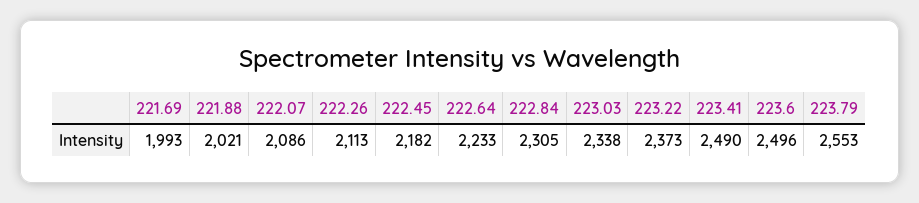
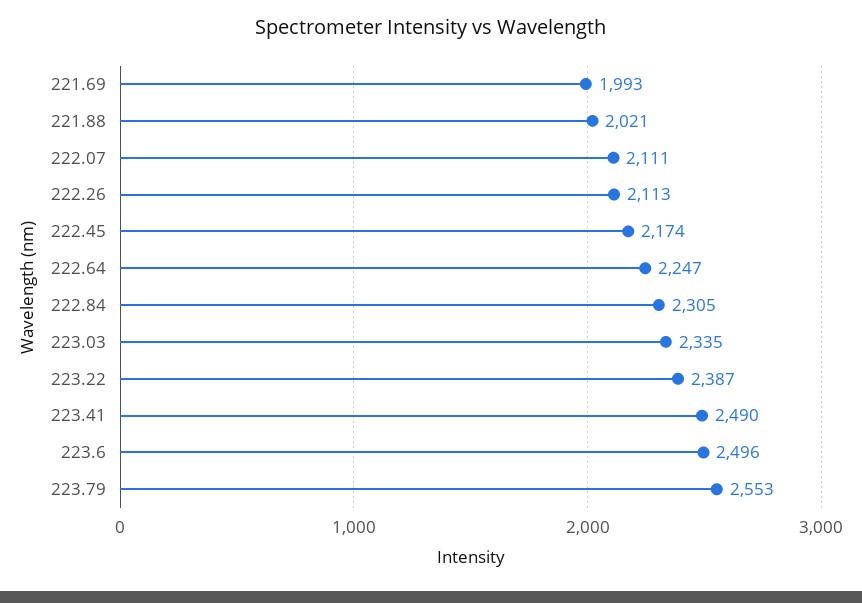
  {
    "221.69": 1993,
    "221.88": 2021,
-   "222.07": 2086,
+   "222.07": 2111,
    "222.26": 2113,
-   "222.45": 2182,
+   "222.45": 2174,
-   "222.64": 2233,
+   "222.64": 2247,
    "222.84": 2305,
-   "223.03": 2338,
+   "223.03": 2335,
-   "223.22": 2373,
+   "223.22": 2387,
    "223.41": 2490,
    "223.6": 2496,
    "223.79": 2553
  }

